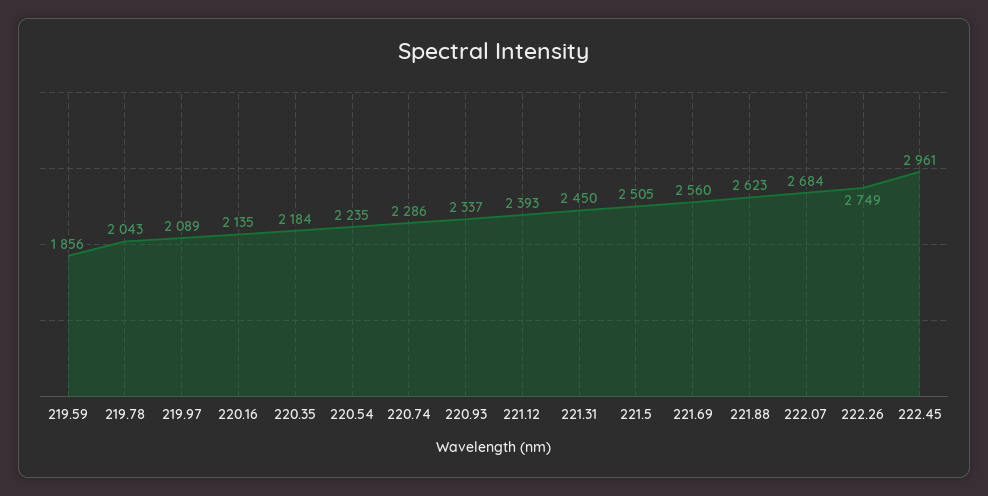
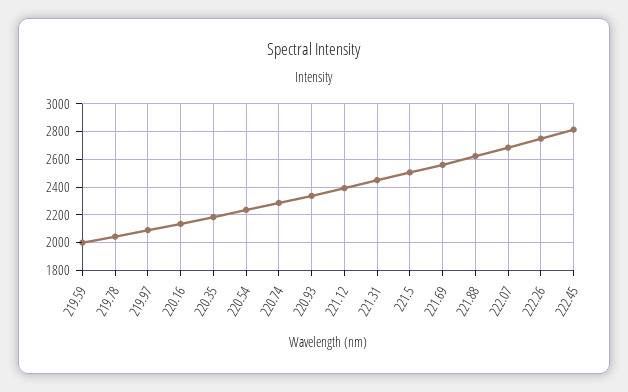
  {
-   "219.59": 1856,
+   "219.59": 2000,
    "219.78": 2043,
    "219.97": 2089,
    "220.16": 2135,
    "220.35": 2184,
    "220.54": 2235,
    "220.74": 2286,
    "220.93": 2337,
    "221.12": 2393,
    "221.31": 2450,
    "221.5": 2505,
    "221.69": 2560,
    "221.88": 2623,
    "222.07": 2684,
    "222.26": 2749,
-   "222.45": 2961
+   "222.45": 2800
  }

